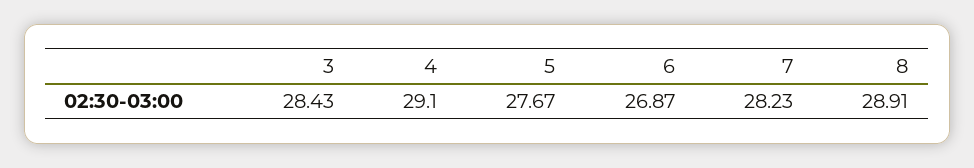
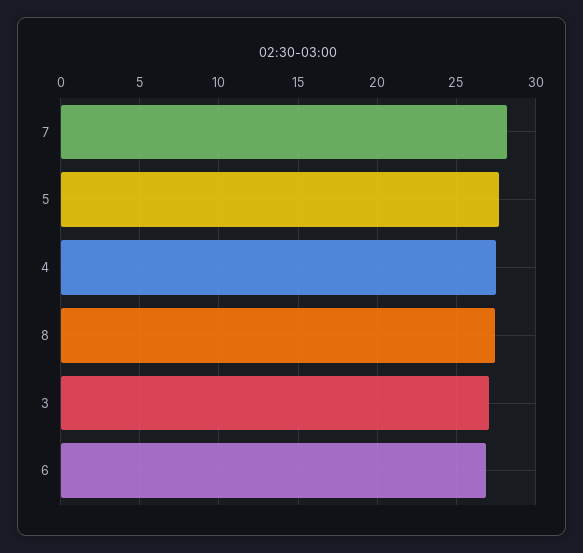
  {
-   "3": 28.43,
+   "3": 27,
-   "4": 29.1,
+   "4": 27.5,
    "5": 27.67,
    "6": 26.87,
    "7": 28.23,
-   "8": 28.91
+   "8": 27.5
  }

